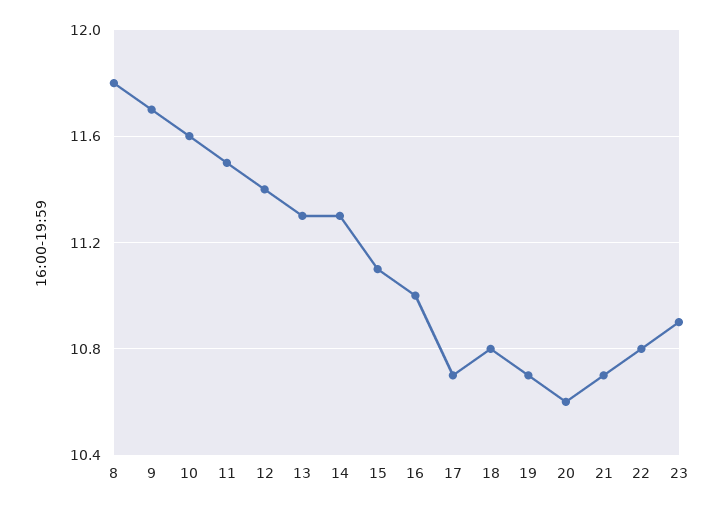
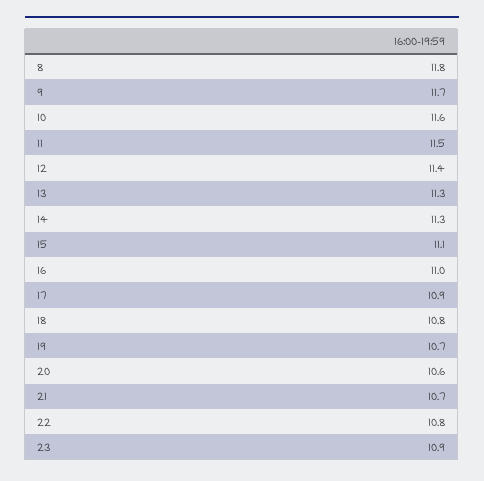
  {
    "8": 11.8,
    "9": 11.7,
    "10": 11.6,
    "11": 11.5,
    "12": 11.4,
    "13": 11.3,
    "14": 11.3,
    "15": 11.1,
    "16": 11,
-   "17": 10.7,
+   "17": 10.9,
    "18": 10.8,
    "19": 10.7,
    "20": 10.6,
    "21": 10.7,
    "22": 10.8,
    "23": 10.9
  }

